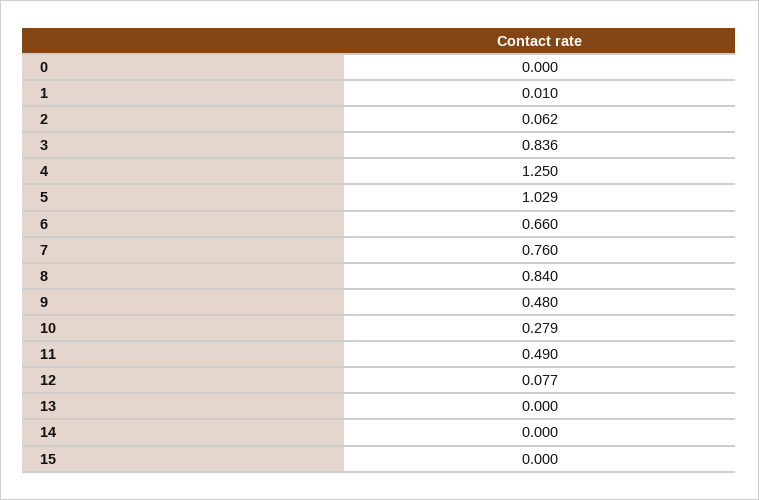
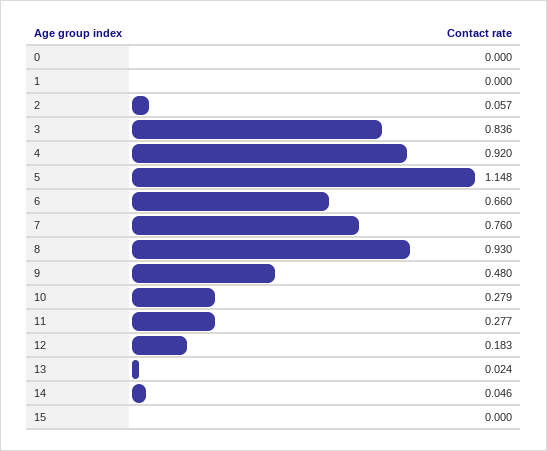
  {
    "0": 0,
-   "1": 0.01,
+   "1": 0,
-   "2": 0.062,
+   "2": 0.057,
    "3": 0.836,
-   "4": 1.25,
+   "4": 0.92,
-   "5": 1.029,
+   "5": 1.148,
    "6": 0.66,
    "7": 0.76,
-   "8": 0.84,
+   "8": 0.93,
    "9": 0.48,
    "10": 0.279,
-   "11": 0.49,
+   "11": 0.277,
-   "12": 0.077,
+   "12": 0.183,
-   "13": 0,
+   "13": 0.024,
-   "14": 0,
+   "14": 0.046,
    "15": 0
  }

